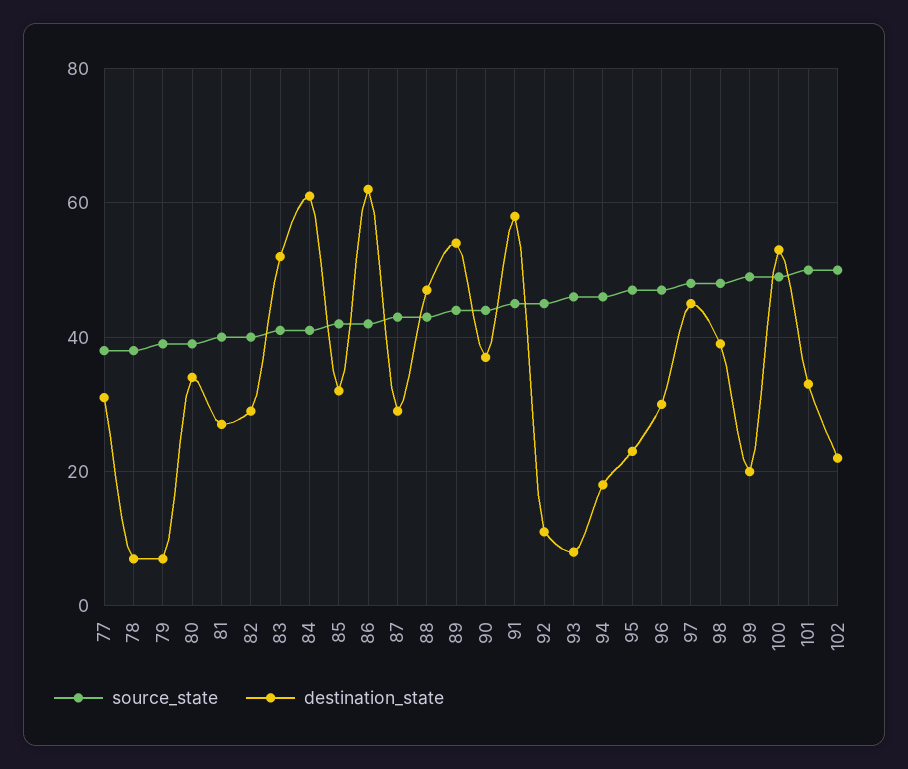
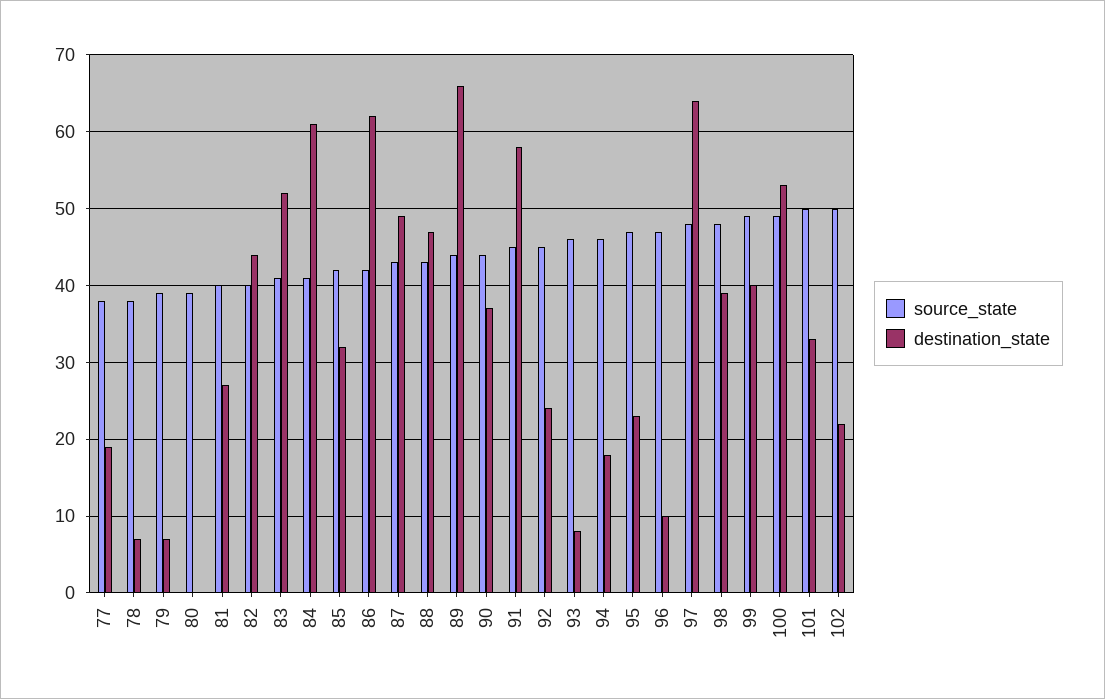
  {
    "source_state": {
      "77": 38,
      "78": 38,
      "79": 39,
      "80": 39,
      "81": 40,
      "82": 40,
      "83": 41,
      "84": 41,
      "85": 42,
      "86": 42,
      "87": 43,
      "88": 43,
      "89": 44,
      "90": 44,
      "91": 45,
      "92": 45,
      "93": 46,
      "94": 46,
      "95": 47,
      "96": 47,
      "97": 48,
      "98": 48,
      "99": 49,
      "100": 49,
      "101": 50,
      "102": 50
    },
    "destination_state": {
-     "77": 30,
+     "77": 19,
      "78": 7,
      "79": 7,
-     "80": 35,
+     "80": 0,
      "81": 27,
-     "82": 30,
+     "82": 44,
      "83": 52,
      "84": 61,
      "85": 32,
      "86": 62,
-     "87": 30,
+     "87": 49,
      "88": 47,
-     "89": 55,
+     "89": 66,
      "90": 37,
      "91": 58,
-     "92": 10,
+     "92": 24,
      "93": 8,
      "94": 18,
      "95": 23,
-     "96": 30,
+     "96": 10,
-     "97": 45,
+     "97": 64,
      "98": 39,
-     "99": 20,
+     "99": 40,
      "100": 53,
      "101": 33,
      "102": 22
    }
  }

